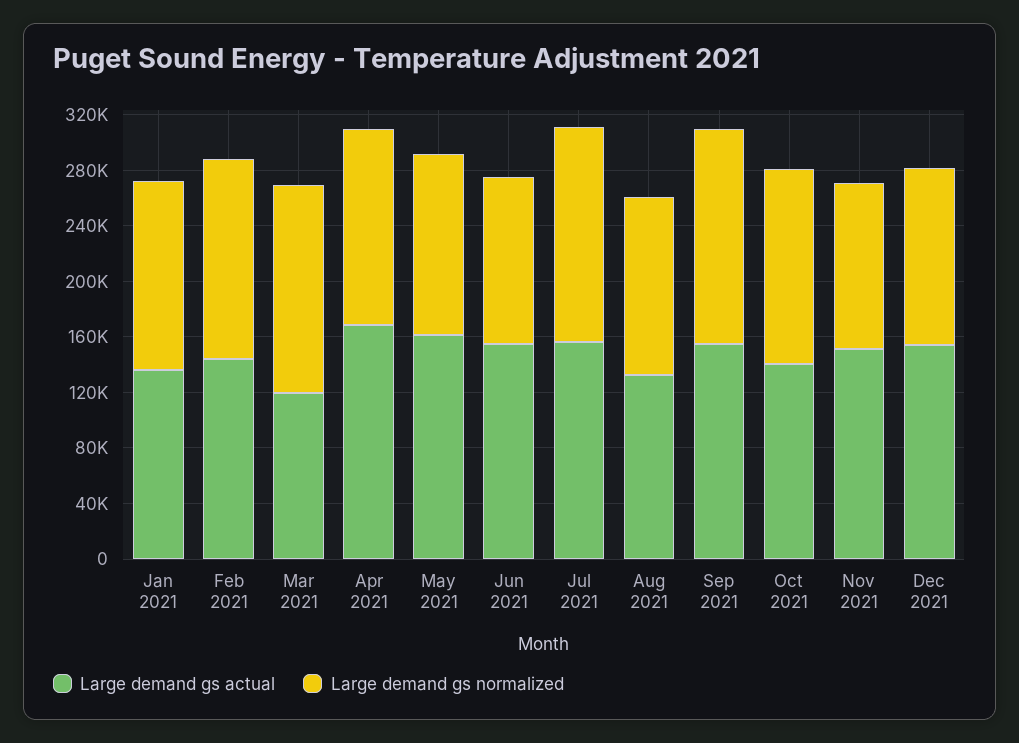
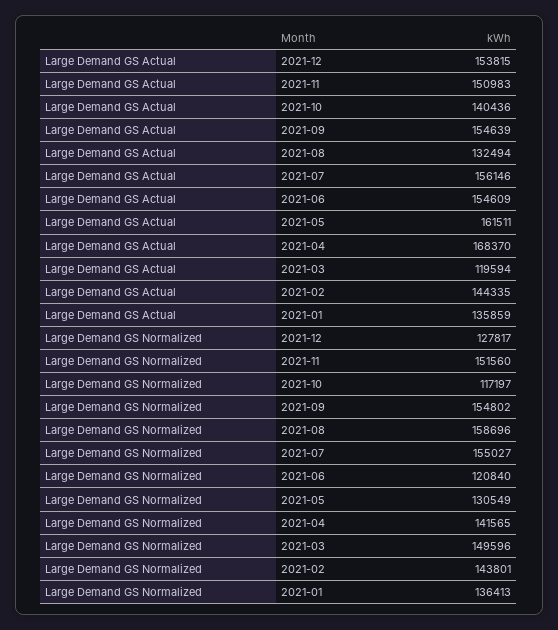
  {
    "Large demand gs actual": {
      "Jan 2021": 135859,
      "Feb 2021": 144335,
      "Mar 2021": 119594,
      "Apr 2021": 168370,
      "May 2021": 161511,
      "Jun 2021": 154609,
      "Jul 2021": 156146,
      "Aug 2021": 132494,
      "Sep 2021": 154639,
      "Oct 2021": 140436,
      "Nov 2021": 150983,
      "Dec 2021": 153815
    },
    "Large demand gs normalized": {
      "Jan 2021": 136413,
      "Feb 2021": 143801,
      "Mar 2021": 149596,
      "Apr 2021": 141565,
      "May 2021": 130549,
      "Jun 2021": 120840,
      "Jul 2021": 155027,
-     "Aug 2021": 130000,
+     "Aug 2021": 158696,
      "Sep 2021": 154802,
-     "Oct 2021": 140000,
+     "Oct 2021": 117197,
-     "Nov 2021": 120000,
+     "Nov 2021": 151560,
      "Dec 2021": 127817
    }
  }

